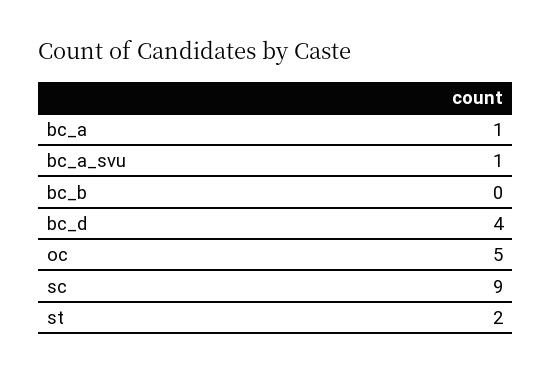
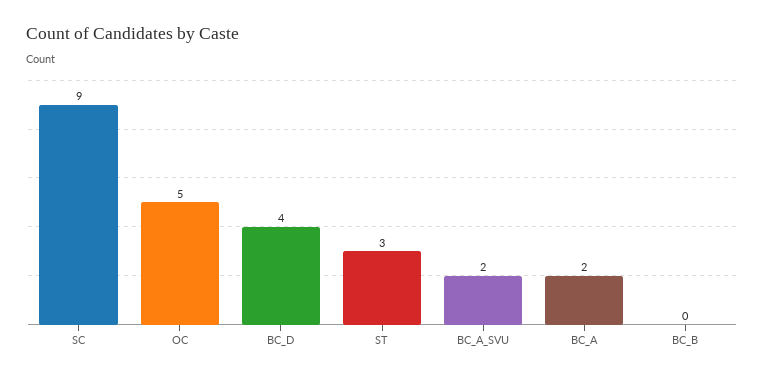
  {
-   "bc_a": 1,
+   "bc_a": 2,
-   "bc_a_svu": 1,
+   "bc_a_svu": 2,
    "bc_b": 0,
    "bc_d": 4,
    "oc": 5,
    "sc": 9,
-   "st": 2
+   "st": 3
  }

